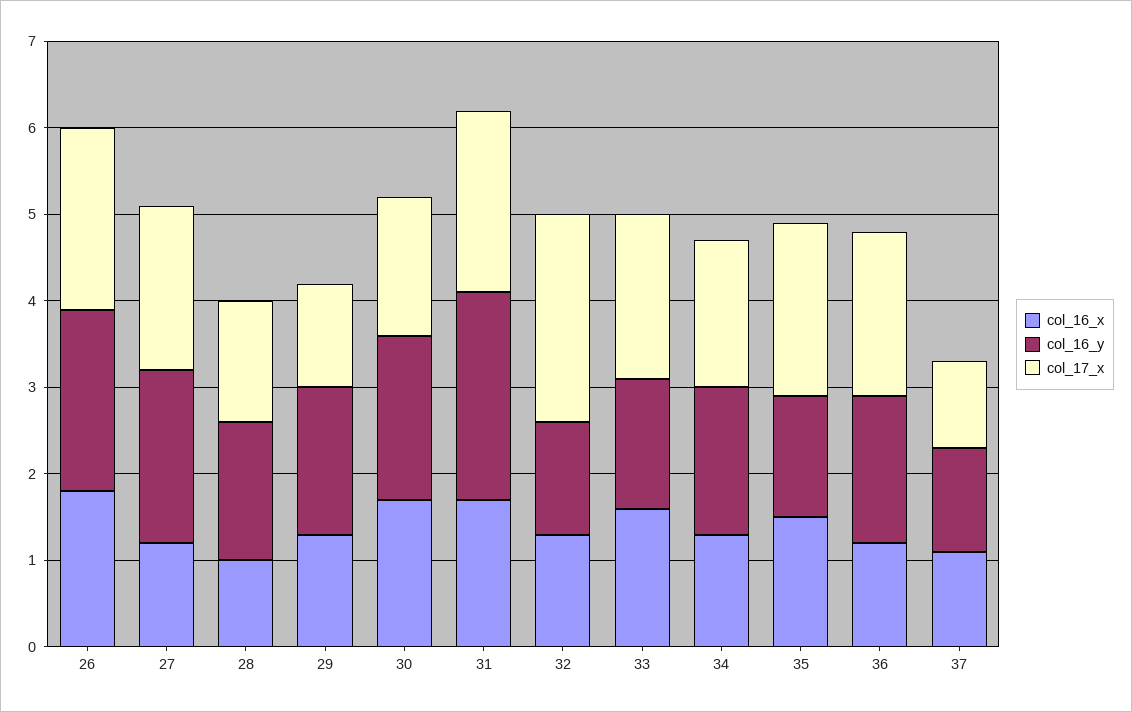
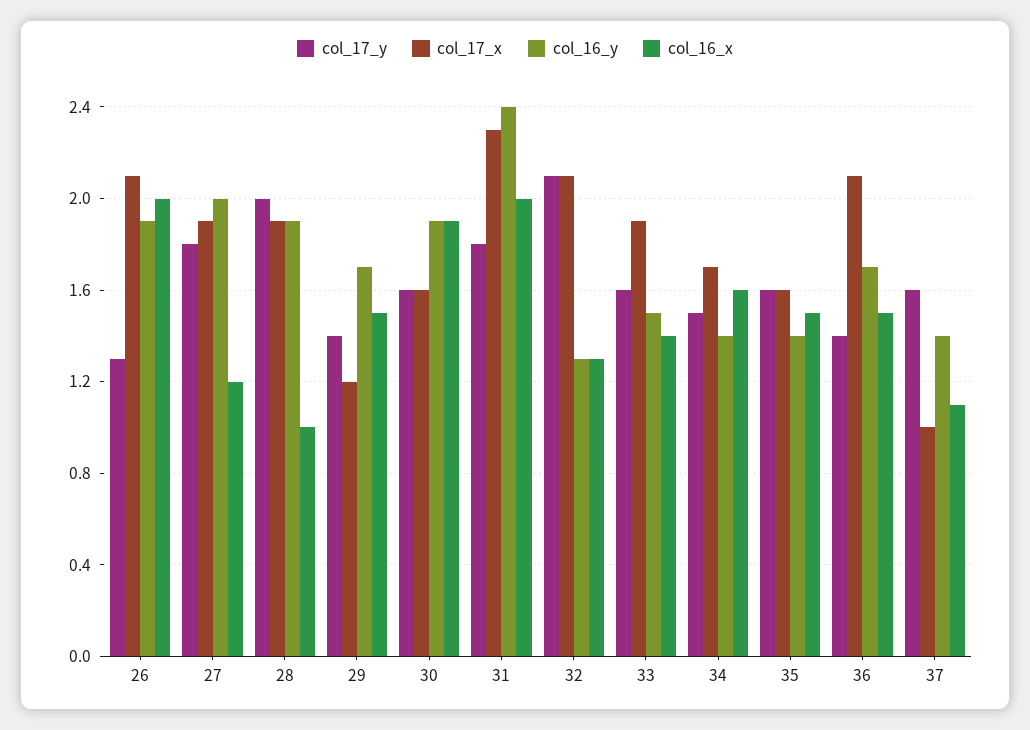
  {
    "col_16_x": {
-     "26": 1.8,
+     "26": 2,
      "27": 1.2,
      "28": 1,
-     "29": 1.3,
+     "29": 1.5,
-     "30": 1.7,
+     "30": 1.9,
-     "31": 1.7,
+     "31": 2,
      "32": 1.3,
-     "33": 1.6,
+     "33": 1.4,
-     "34": 1.3,
+     "34": 1.6,
      "35": 1.5,
-     "36": 1.2,
+     "36": 1.5,
      "37": 1.1
    },
    "col_16_y": {
-     "26": 2.1,
+     "26": 1.9,
      "27": 2,
-     "28": 1.6,
+     "28": 1.9,
      "29": 1.7,
      "30": 1.9,
      "31": 2.4,
      "32": 1.3,
      "33": 1.5,
-     "34": 1.7,
+     "34": 1.4,
      "35": 1.4,
      "36": 1.7,
-     "37": 1.2
+     "37": 1.4
    },
    "col_17_x": {
      "26": 2.1,
      "27": 1.9,
-     "28": 1.4,
+     "28": 1.9,
      "29": 1.2,
      "30": 1.6,
-     "31": 2.1,
+     "31": 2.3,
-     "32": 2.4,
+     "32": 2.1,
      "33": 1.9,
      "34": 1.7,
-     "35": 2,
+     "35": 1.6,
-     "36": 1.9,
+     "36": 2.1,
      "37": 1
-   }
+   },
+   "col_17_y": {
+     "26": 1.3,
+     "27": 1.8,
+     "28": 2,
+     "29": 1.4,
+     "30": 1.6,
+     "31": 1.8,
+     "32": 2.1,
+     "33": 1.6,
+     "34": 1.5,
+     "35": 1.6,
+     "36": 1.4,
+     "37": 1.6
+   }
  }

